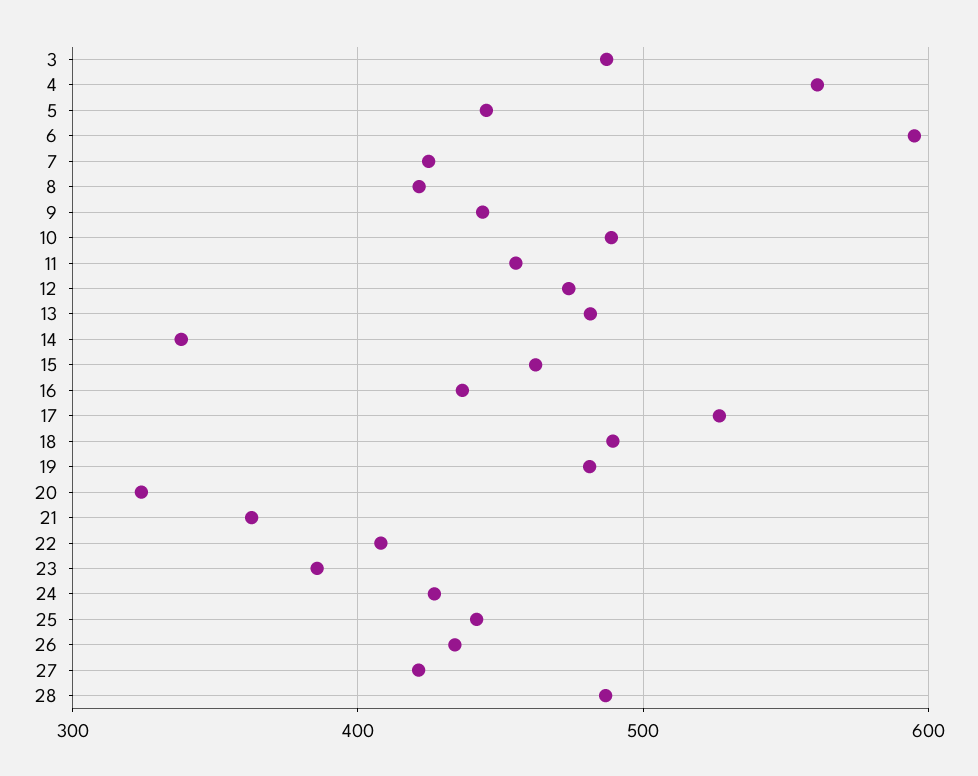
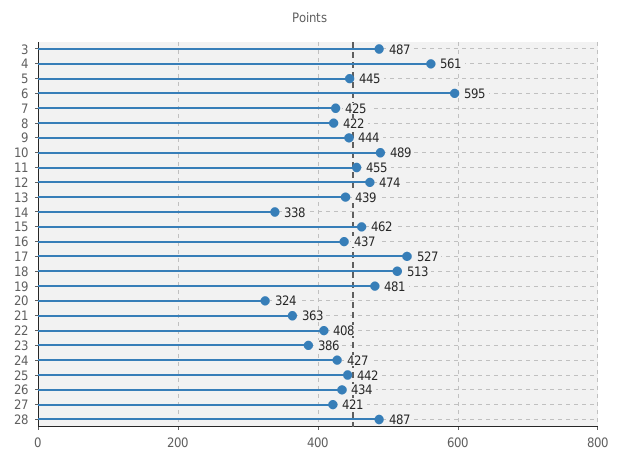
  {
    "3": 487,
    "4": 561,
    "5": 445,
    "6": 595,
    "7": 425,
    "8": 422,
    "9": 444,
    "10": 489,
    "11": 455,
    "12": 474,
-   "13": 480,
+   "13": 439,
    "14": 338,
    "15": 462,
    "16": 437,
    "17": 527,
-   "18": 490,
+   "18": 513,
    "19": 481,
    "20": 324,
    "21": 363,
    "22": 408,
    "23": 386,
    "24": 427,
    "25": 442,
    "26": 434,
    "27": 421,
    "28": 487
  }

